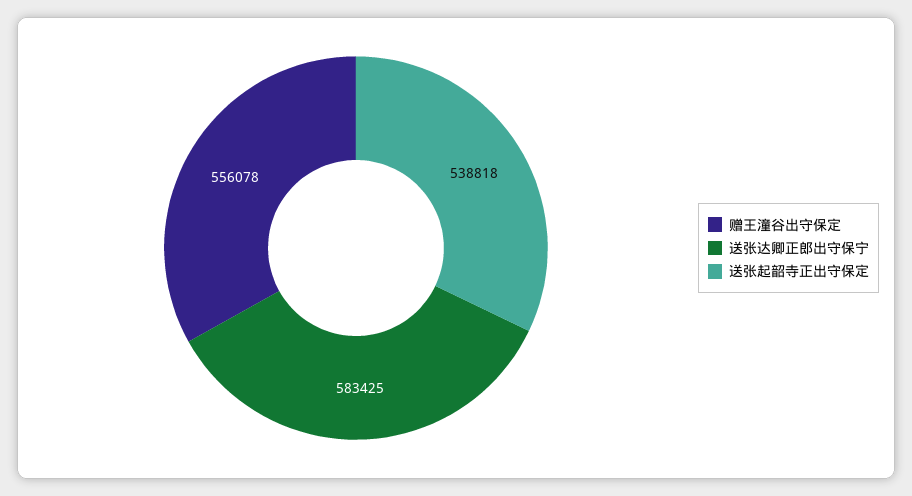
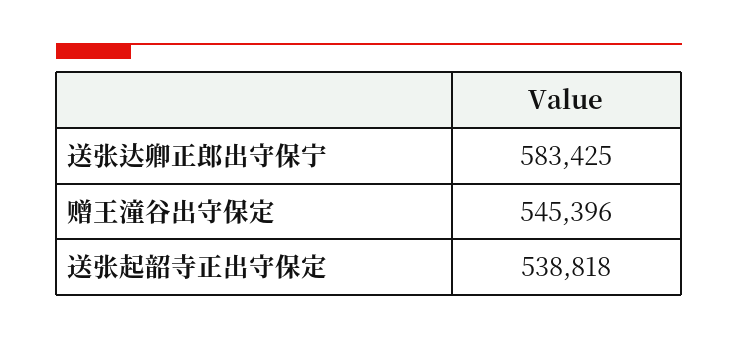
  {
-   "赠王潼谷出守保定": 556078,
+   "赠王潼谷出守保定": 545396,
    "送张达卿正郎出守保宁": 583425,
    "送张起韶寺正出守保定": 538818
  }

